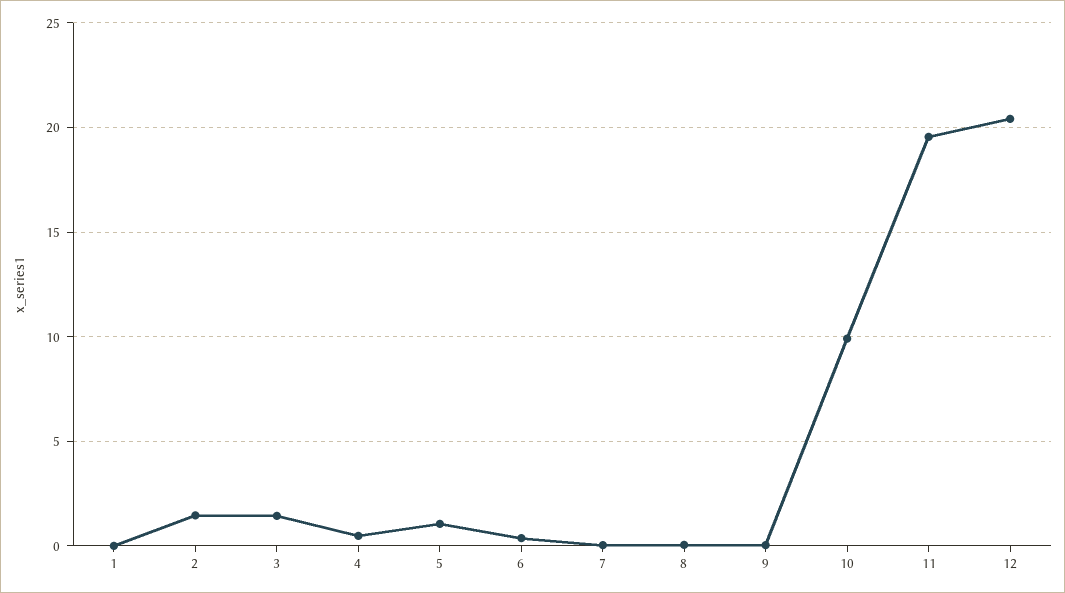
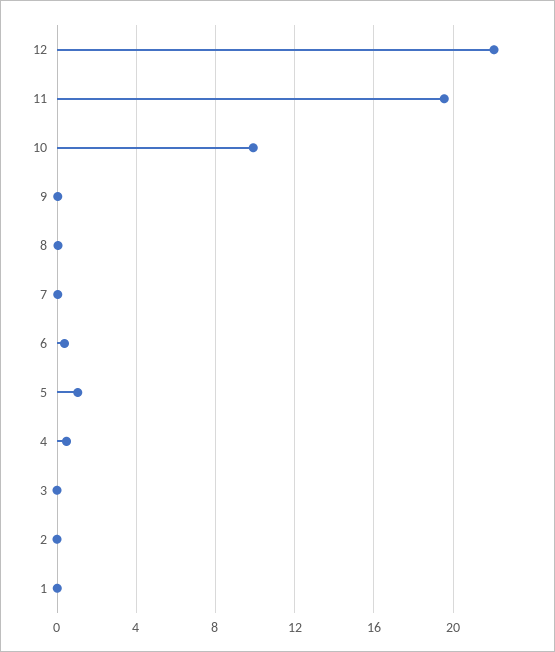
  {
    "1": 0,
-   "2": 1.5,
+   "2": 0,
-   "3": 1.5,
+   "3": 0,
    "4": 0.5,
    "5": 1,
    "6": 0.5,
    "7": 0,
    "8": 0,
    "9": 0,
    "10": 10,
    "11": 19.5,
-   "12": 20.5
+   "12": 22
  }

